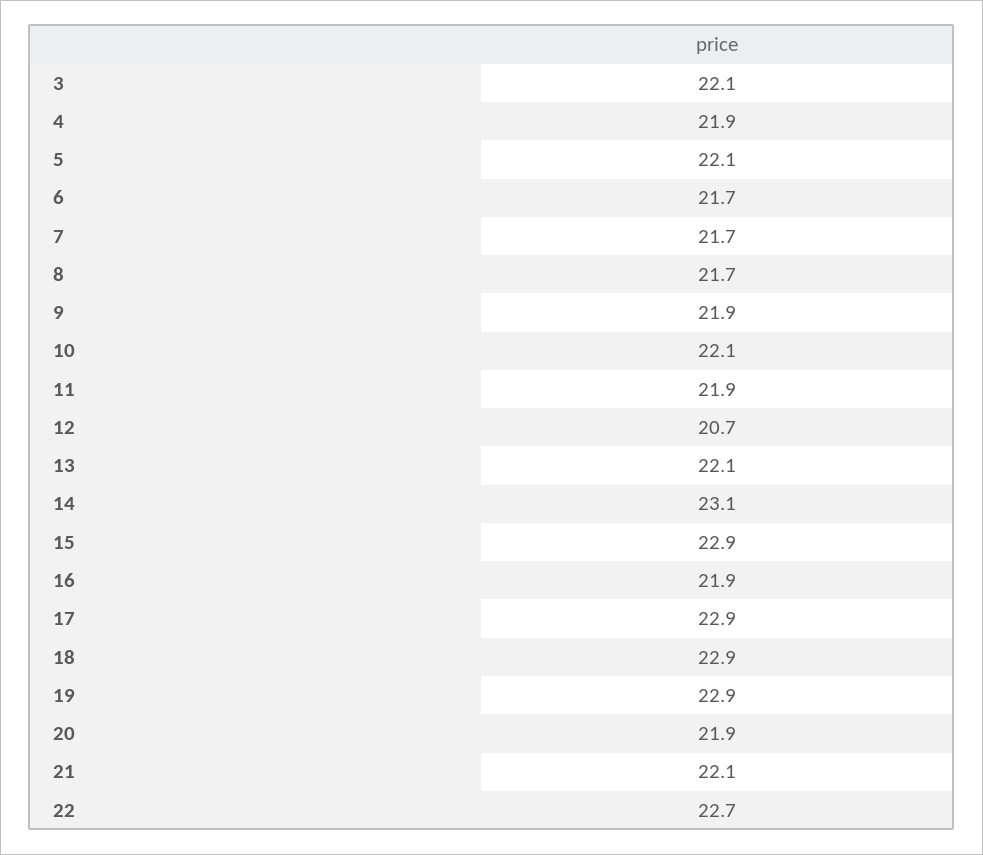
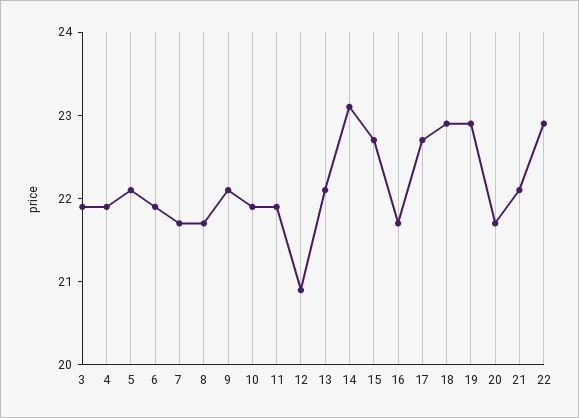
  {
-   "3": 22.1,
+   "3": 21.9,
    "4": 21.9,
    "5": 22.1,
-   "6": 21.7,
+   "6": 21.9,
    "7": 21.7,
    "8": 21.7,
-   "9": 21.9,
+   "9": 22.1,
-   "10": 22.1,
+   "10": 21.9,
    "11": 21.9,
-   "12": 20.7,
+   "12": 20.9,
    "13": 22.1,
    "14": 23.1,
-   "15": 22.9,
+   "15": 22.7,
-   "16": 21.9,
+   "16": 21.7,
-   "17": 22.9,
+   "17": 22.7,
    "18": 22.9,
    "19": 22.9,
-   "20": 21.9,
+   "20": 21.7,
    "21": 22.1,
-   "22": 22.7
+   "22": 22.9
  }

